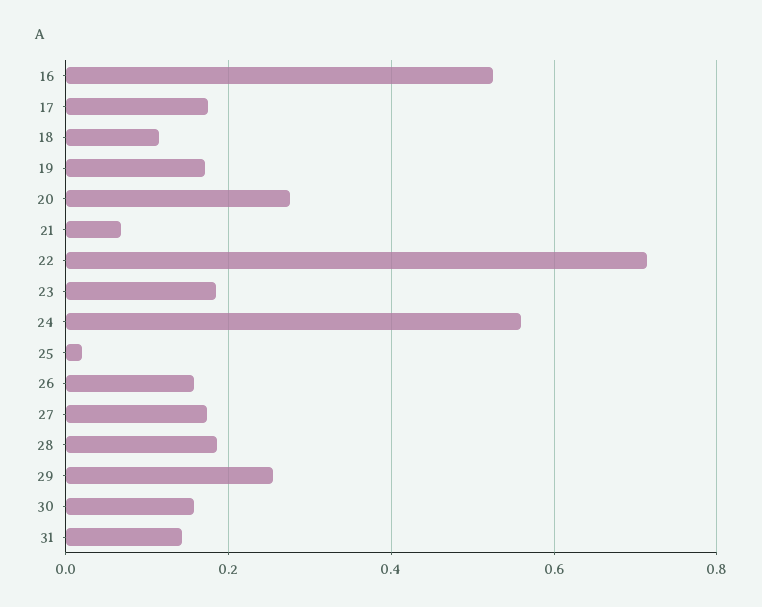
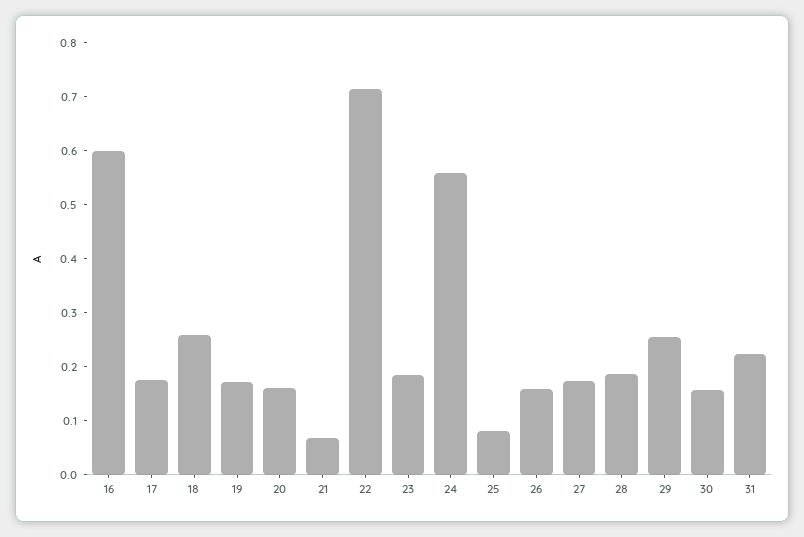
  {
-   "16": 0.52,
+   "16": 0.6,
    "17": 0.18,
-   "18": 0.12,
+   "18": 0.26,
    "19": 0.18,
-   "20": 0.28,
+   "20": 0.16,
    "21": 0.06,
    "22": 0.72,
    "23": 0.18,
    "24": 0.56,
-   "25": 0.02,
+   "25": 0.08,
    "26": 0.16,
    "27": 0.18,
    "28": 0.18,
    "29": 0.26,
    "30": 0.16,
-   "31": 0.14
+   "31": 0.22
  }

